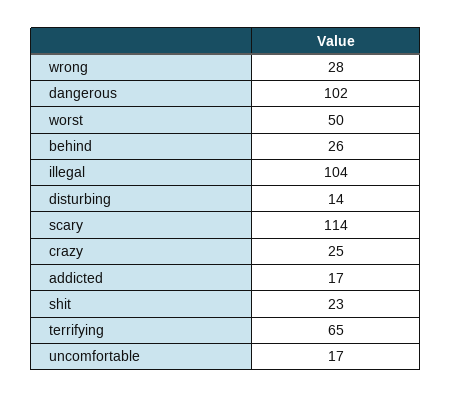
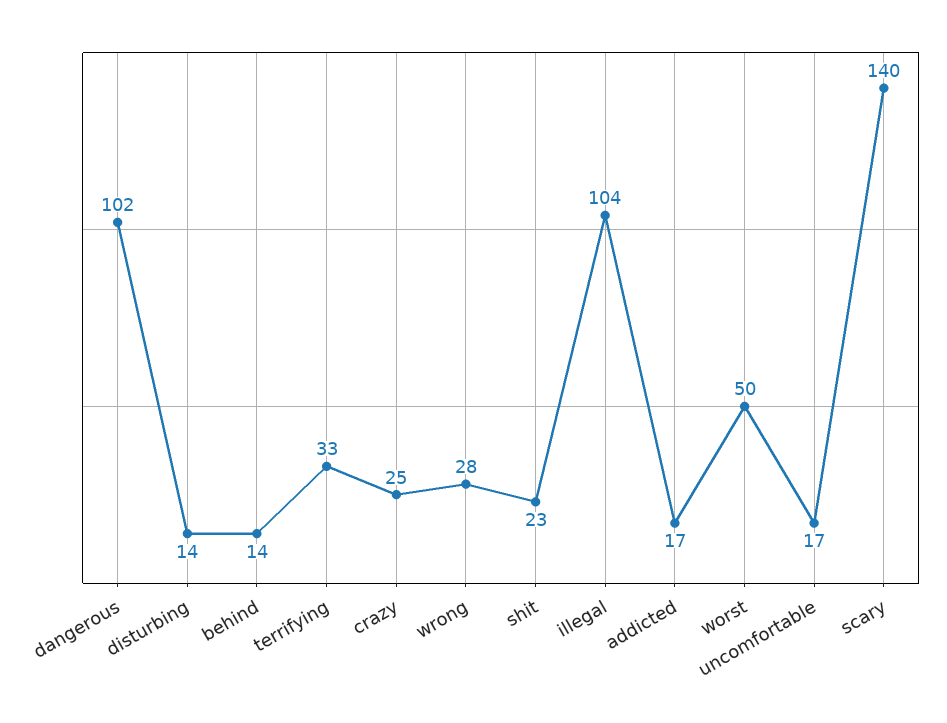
  {
    "wrong": 28,
    "dangerous": 102,
    "worst": 50,
-   "behind": 26,
+   "behind": 14,
    "illegal": 104,
    "disturbing": 14,
-   "scary": 114,
+   "scary": 140,
    "crazy": 25,
    "addicted": 17,
    "shit": 23,
-   "terrifying": 65,
+   "terrifying": 33,
    "uncomfortable": 17
  }

